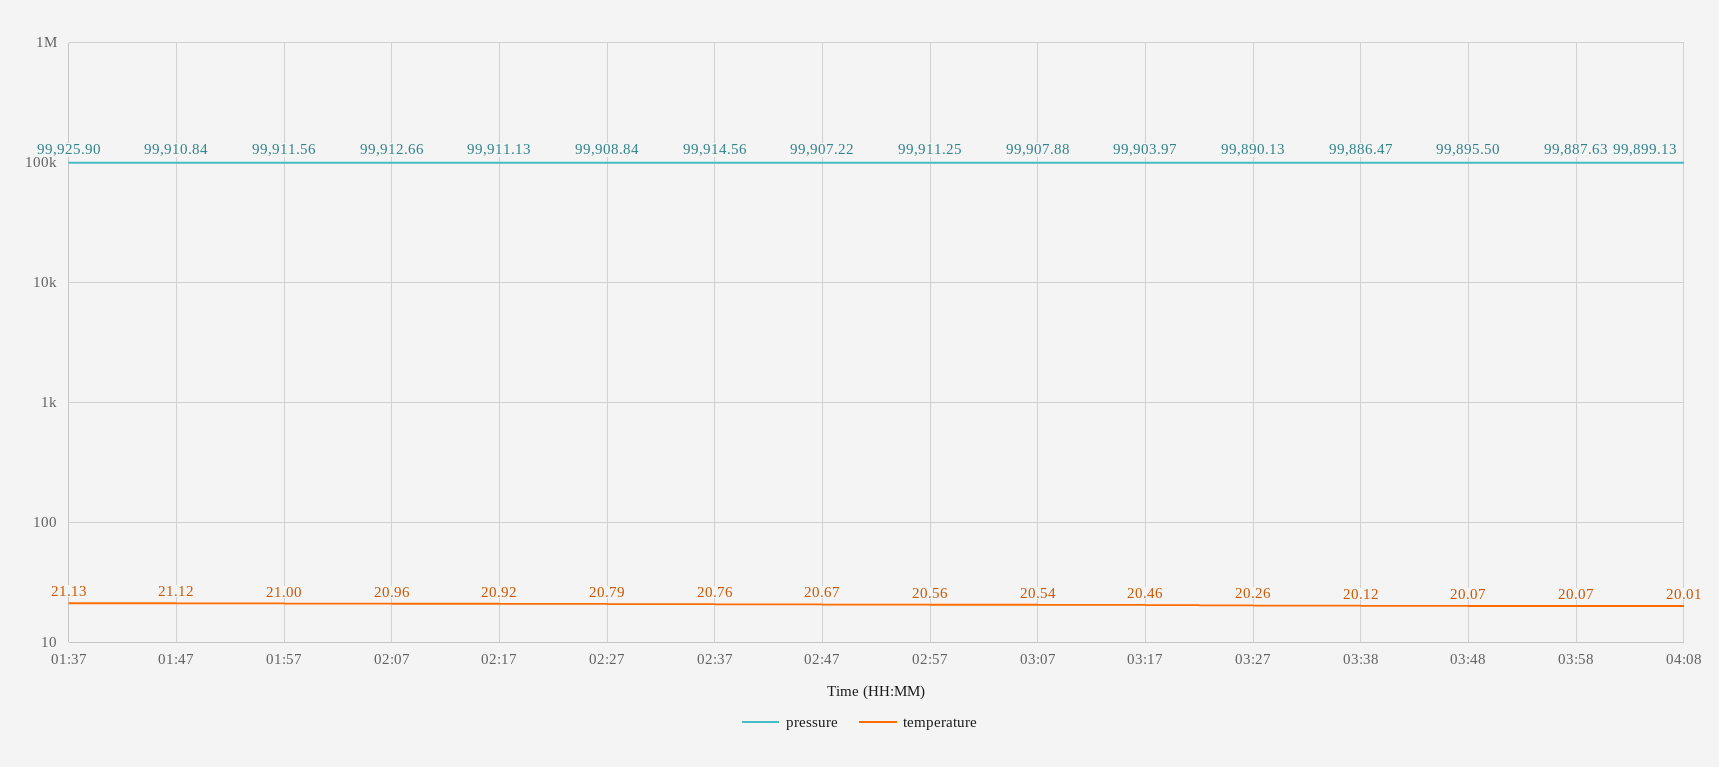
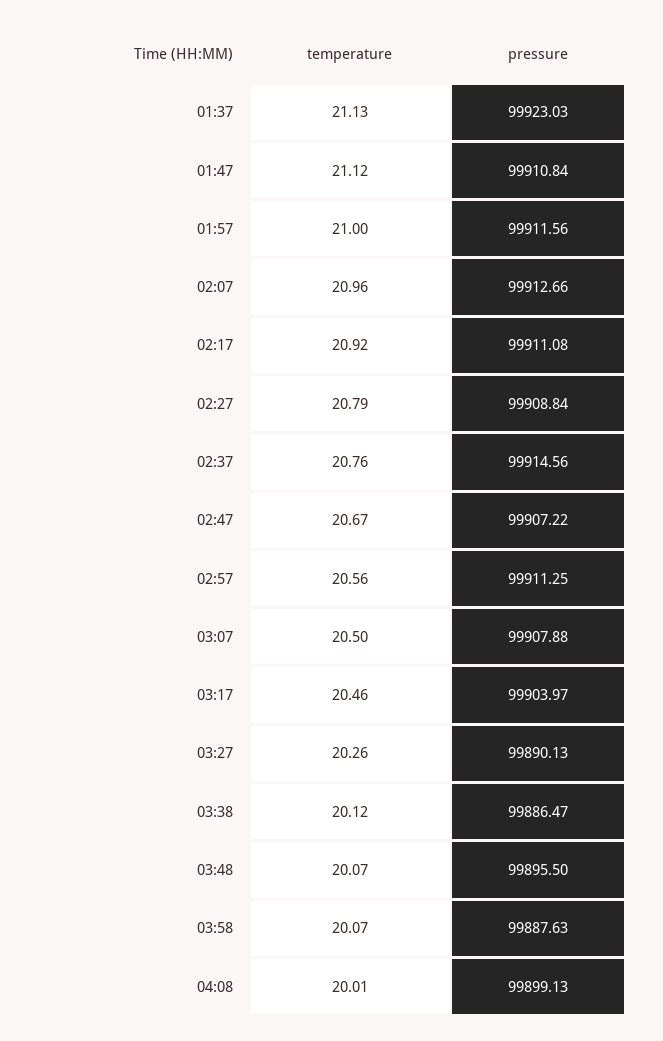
  {
    "pressure": {
-     "01:37": 99925.9,
+     "01:37": 99923.03,
      "01:47": 99910.84,
      "01:57": 99911.56,
      "02:07": 99912.66,
-     "02:17": 99911.13,
+     "02:17": 99911.08,
      "02:27": 99908.84,
      "02:37": 99914.56,
      "02:47": 99907.22,
      "02:57": 99911.25,
      "03:07": 99907.88,
      "03:17": 99903.97,
      "03:27": 99890.13,
      "03:38": 99886.47,
      "03:48": 99895.5,
      "03:58": 99887.63,
      "04:08": 99899.13
    },
    "temperature": {
      "01:37": 21.13,
      "01:47": 21.12,
      "01:57": 21,
      "02:07": 20.96,
      "02:17": 20.92,
      "02:27": 20.79,
      "02:37": 20.76,
      "02:47": 20.67,
      "02:57": 20.56,
-     "03:07": 20.54,
+     "03:07": 20.5,
      "03:17": 20.46,
      "03:27": 20.26,
      "03:38": 20.12,
      "03:48": 20.07,
      "03:58": 20.07,
      "04:08": 20.01
    }
  }

